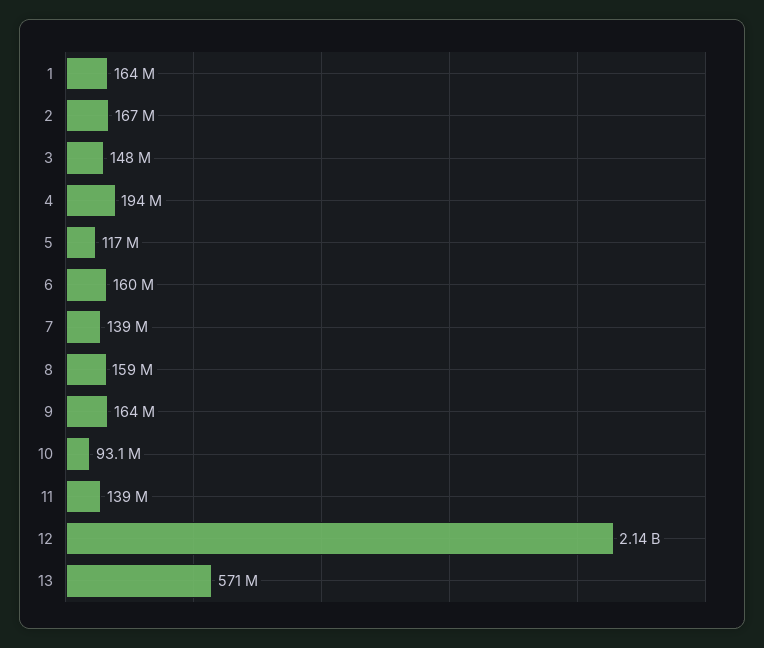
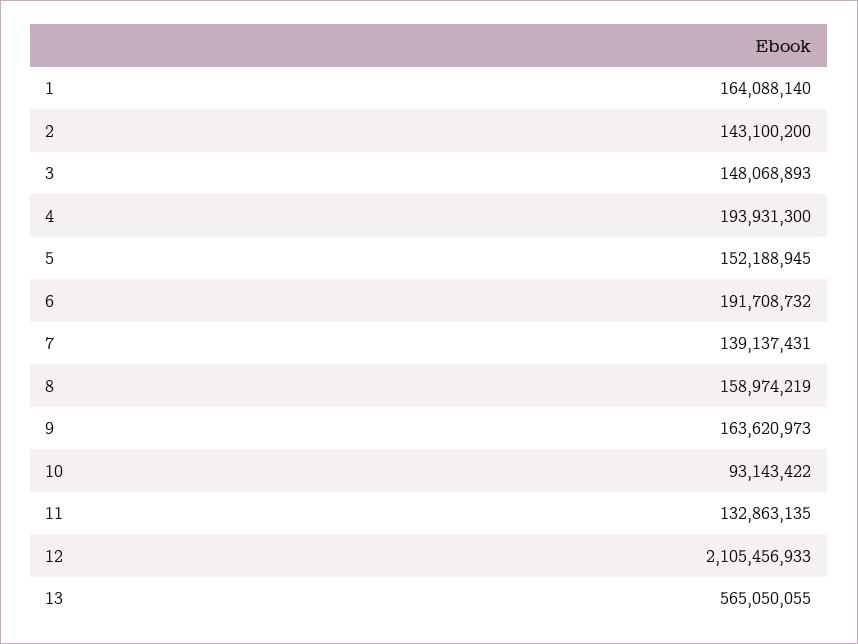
  {
    "1": 164088140,
-   "2": 167000000,
+   "2": 143100200,
    "3": 148068893,
    "4": 193931300,
-   "5": 117000000,
+   "5": 152188945,
-   "6": 160000000,
+   "6": 191708732,
    "7": 139137431,
    "8": 158974219,
    "9": 163620973,
    "10": 93143422,
-   "11": 139000000,
+   "11": 132863135,
-   "12": 2140000000,
+   "12": 2105456933,
-   "13": 571000000
+   "13": 565050055
  }

